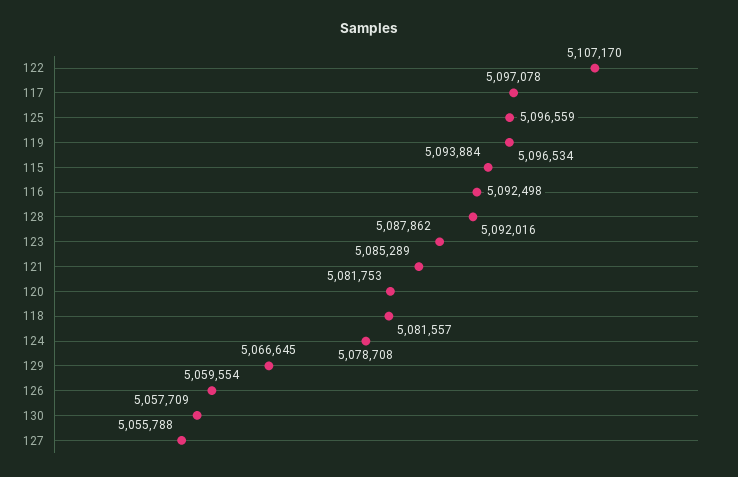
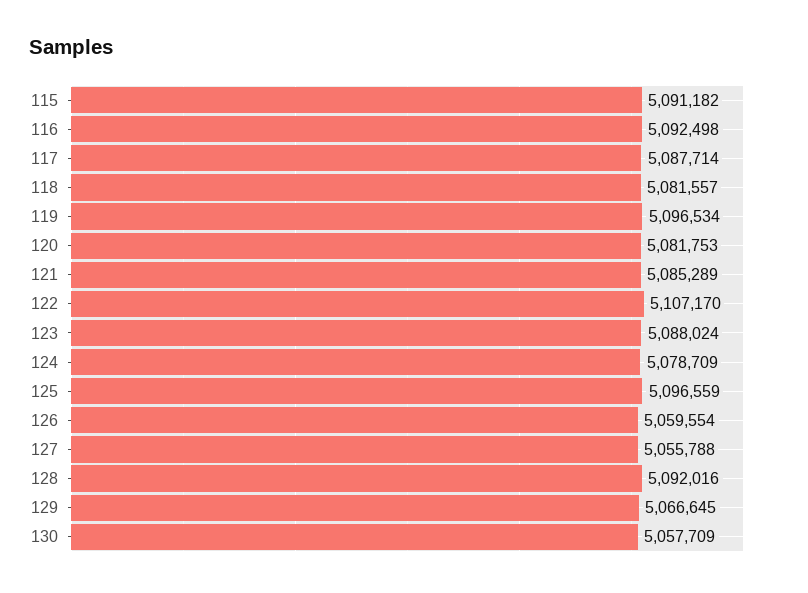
  {
    "122": 5107170,
-   "117": 5097078,
+   "117": 5087714,
    "125": 5096559,
    "119": 5096534,
-   "115": 5093884,
+   "115": 5091182,
    "116": 5092498,
    "128": 5092016,
-   "123": 5087862,
+   "123": 5088024,
    "121": 5085289,
    "120": 5081753,
    "118": 5081557,
-   "124": 5078708,
+   "124": 5078709,
    "129": 5066645,
    "126": 5059554,
    "130": 5057709,
    "127": 5055788
  }

